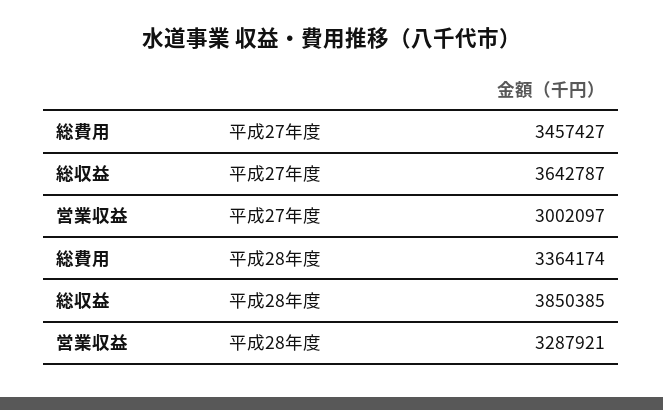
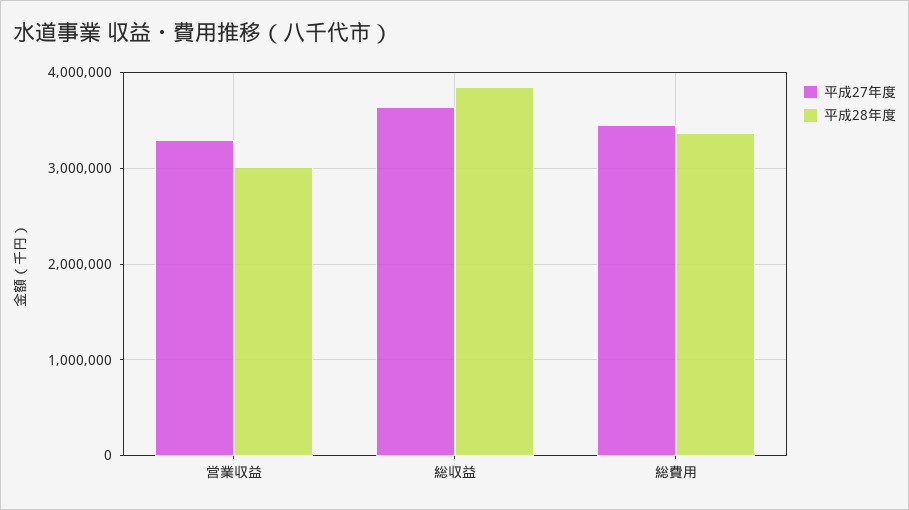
  {
    "平成27年度": {
      "総費用": 3457427,
      "総収益": 3642787,
-     "営業収益": 3002097
+     "営業収益": 3300000
    },
    "平成28年度": {
      "総費用": 3364174,
      "総収益": 3850385,
-     "営業収益": 3287921
+     "営業収益": 3000000
    }
  }

